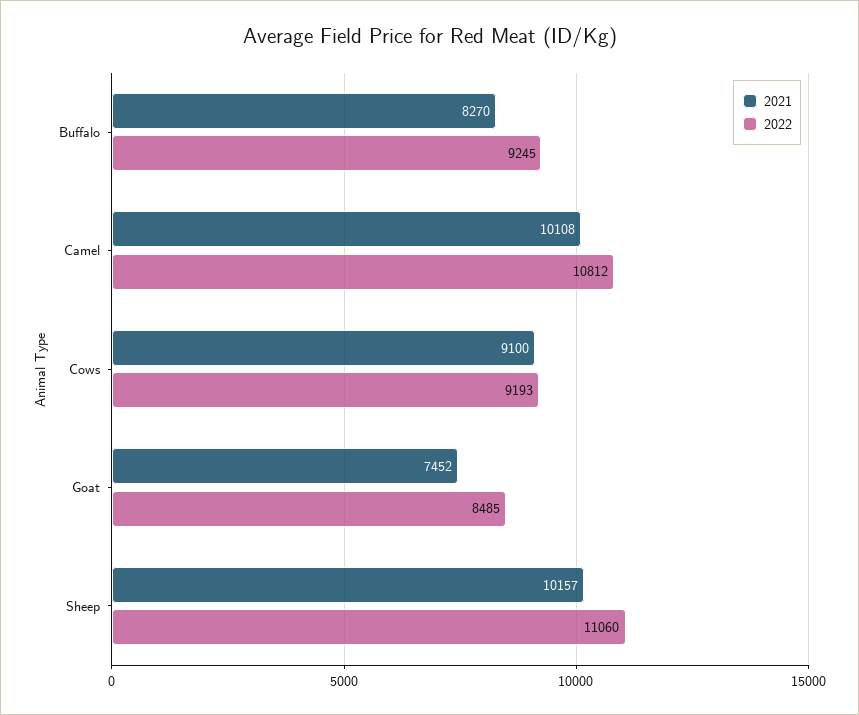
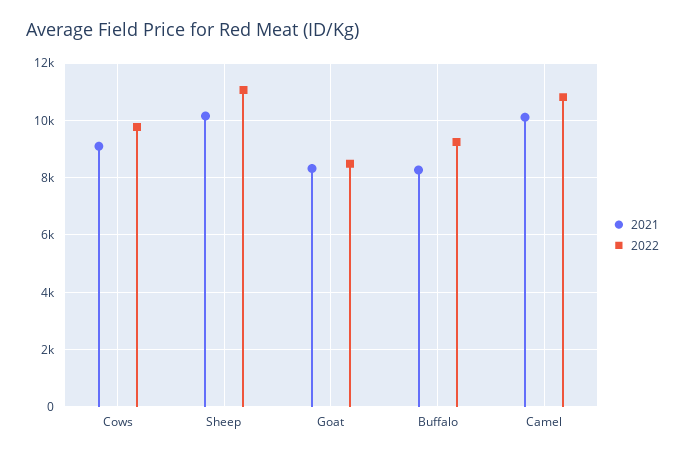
  {
    "2021": {
      "Buffalo": 8270,
      "Camel": 10108,
      "Cows": 9100,
-     "Goat": 7452,
+     "Goat": 8250,
      "Sheep": 10157
    },
    "2022": {
      "Buffalo": 9245,
      "Camel": 10812,
-     "Cows": 9193,
+     "Cows": 9750,
      "Goat": 8485,
      "Sheep": 11060
    }
  }

